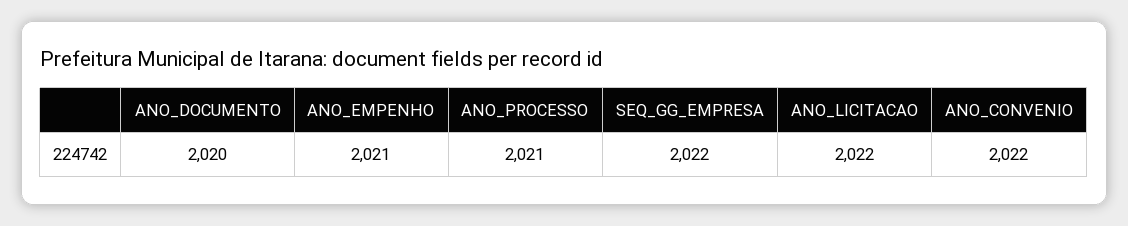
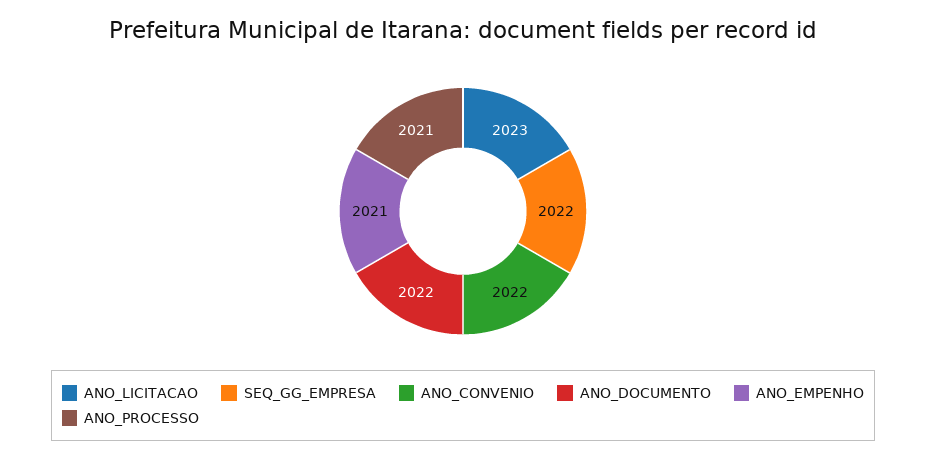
  {
-   "ANO_DOCUMENTO": 2020,
+   "ANO_DOCUMENTO": 2022,
    "ANO_EMPENHO": 2021,
    "ANO_PROCESSO": 2021,
    "SEQ_GG_EMPRESA": 2022,
-   "ANO_LICITACAO": 2022,
+   "ANO_LICITACAO": 2023,
    "ANO_CONVENIO": 2022
  }

